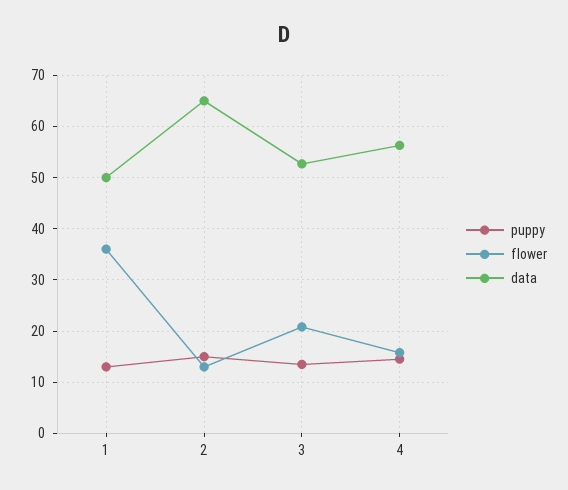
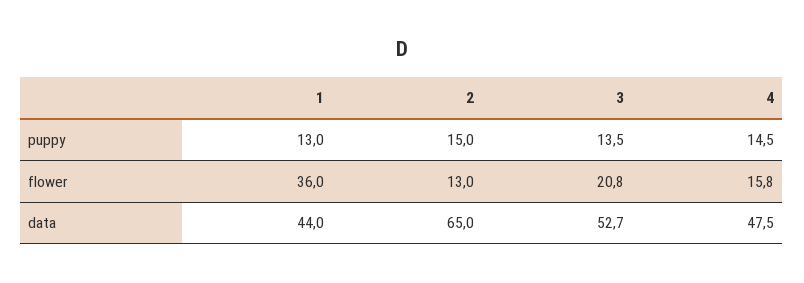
  {
    "puppy": {
      "1": 13,
      "2": 15,
      "3": 13.5,
      "4": 14.5
    },
    "flower": {
      "1": 36,
      "2": 13,
      "3": 20.8,
      "4": 15.8
    },
    "data": {
-     "1": 50,
+     "1": 44,
      "2": 65,
      "3": 52.7,
-     "4": 56
+     "4": 47.5
    }
  }

